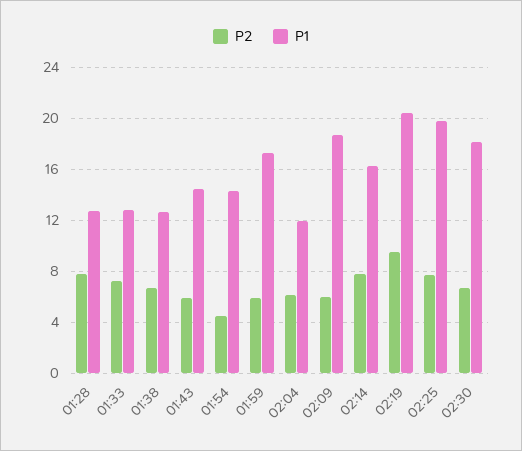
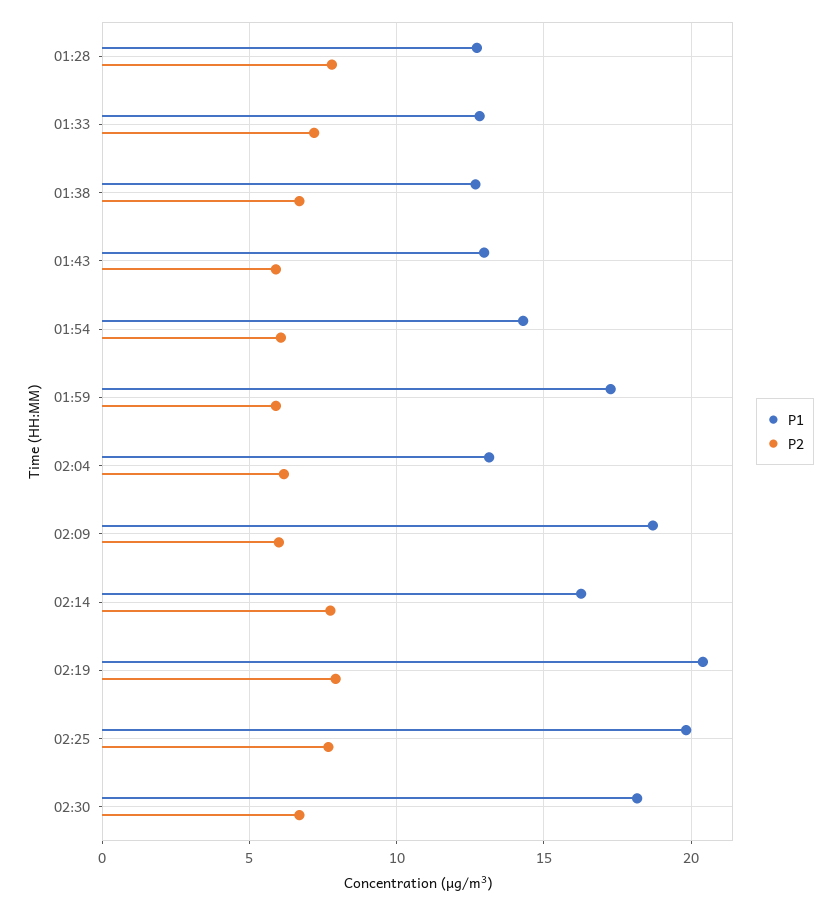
  {
    "P2": {
      "01:28": 8,
      "01:33": 7,
      "01:38": 6.5,
      "01:43": 6,
-     "01:54": 4.5,
+     "01:54": 6,
      "01:59": 6,
      "02:04": 6,
      "02:09": 6,
      "02:14": 8,
-     "02:19": 9.5,
+     "02:19": 8,
      "02:25": 7.5,
      "02:30": 6.5
    },
    "P1": {
      "01:28": 12.5,
      "01:33": 13,
      "01:38": 12.5,
-     "01:43": 14.5,
+     "01:43": 13,
      "01:54": 14.5,
      "01:59": 17.5,
-     "02:04": 12,
+     "02:04": 13,
      "02:09": 18.5,
      "02:14": 16.5,
      "02:19": 20.5,
      "02:25": 20,
      "02:30": 18
    }
  }

